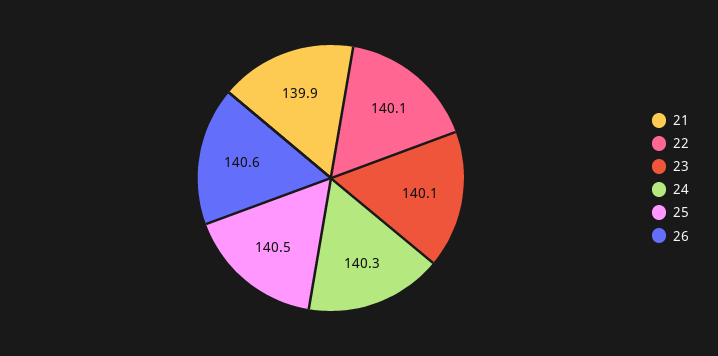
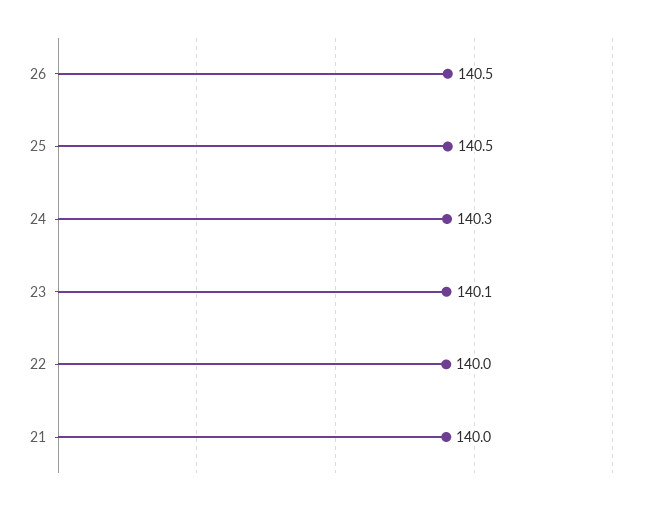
  {
-   "21": 139.9,
+   "21": 140,
-   "22": 140.1,
+   "22": 140,
    "23": 140.1,
    "24": 140.3,
    "25": 140.5,
-   "26": 140.6
+   "26": 140.5
  }

